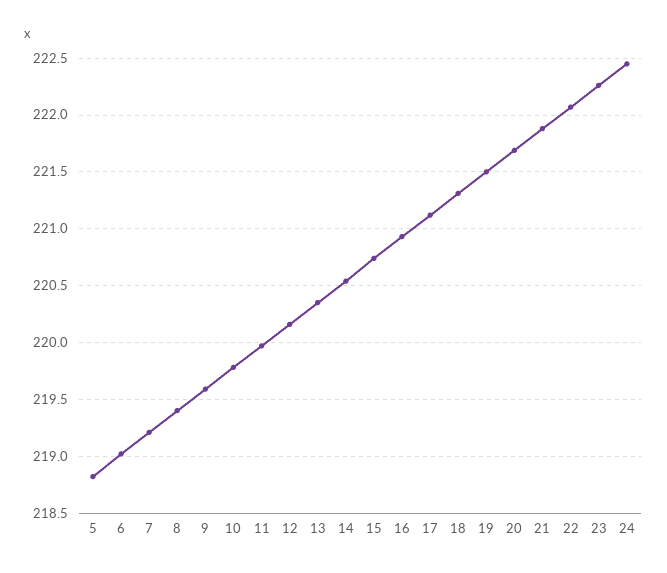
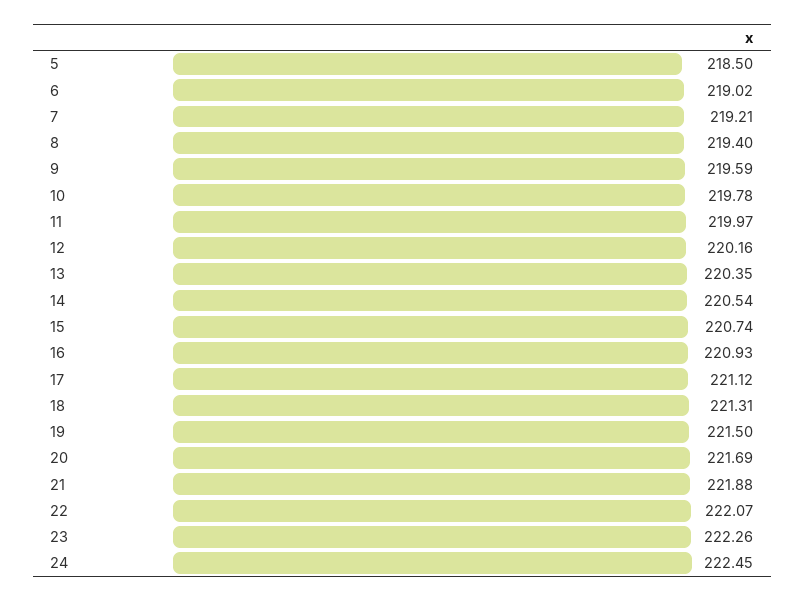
  {
-   "5": 218.8,
+   "5": 218.5,
    "6": 219.02,
    "7": 219.21,
    "8": 219.4,
    "9": 219.59,
    "10": 219.78,
    "11": 219.97,
    "12": 220.16,
    "13": 220.35,
    "14": 220.54,
    "15": 220.74,
    "16": 220.93,
    "17": 221.12,
    "18": 221.31,
    "19": 221.5,
    "20": 221.69,
    "21": 221.88,
    "22": 222.07,
    "23": 222.26,
    "24": 222.45
  }

